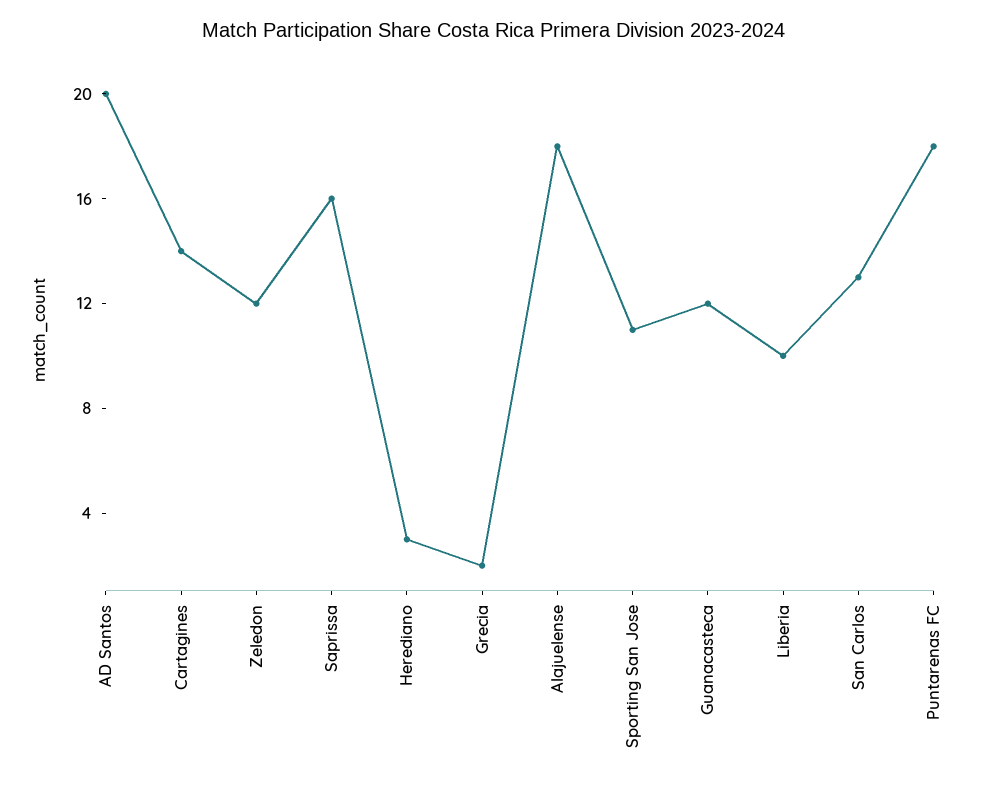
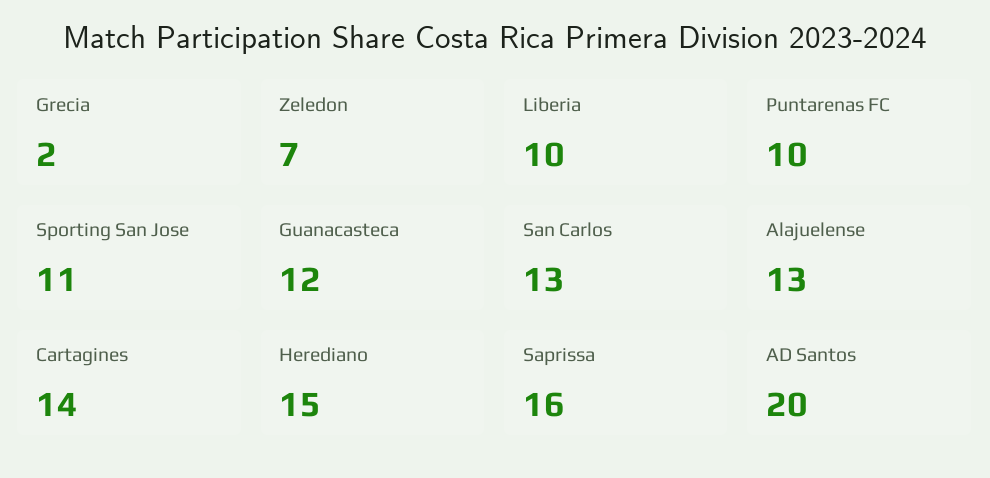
  {
    "AD Santos": 20,
    "Cartagines": 14,
-   "Zeledon": 12,
+   "Zeledon": 7,
    "Saprissa": 16,
-   "Herediano": 3,
+   "Herediano": 15,
    "Grecia": 2,
-   "Alajuelense": 18,
+   "Alajuelense": 13,
    "Sporting San Jose": 11,
    "Guanacasteca": 12,
    "Liberia": 10,
    "San Carlos": 13,
-   "Puntarenas FC": 18
+   "Puntarenas FC": 10
  }

